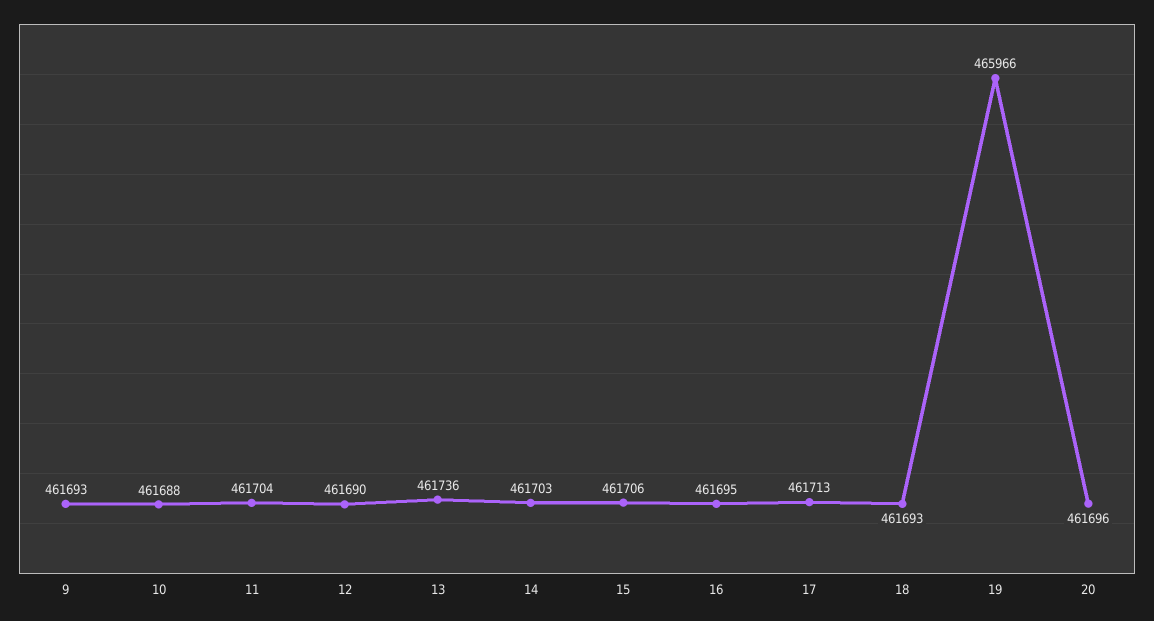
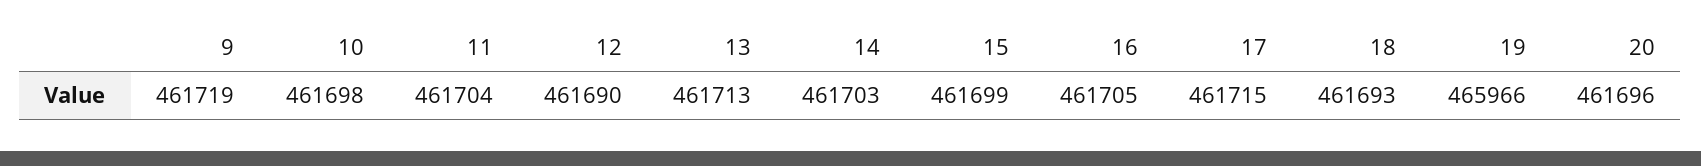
  {
-   "9": 461693,
+   "9": 461719,
-   "10": 461688,
+   "10": 461698,
    "11": 461704,
    "12": 461690,
-   "13": 461736,
+   "13": 461713,
    "14": 461703,
-   "15": 461706,
+   "15": 461699,
-   "16": 461695,
+   "16": 461705,
-   "17": 461713,
+   "17": 461715,
    "18": 461693,
    "19": 465966,
    "20": 461696
  }

